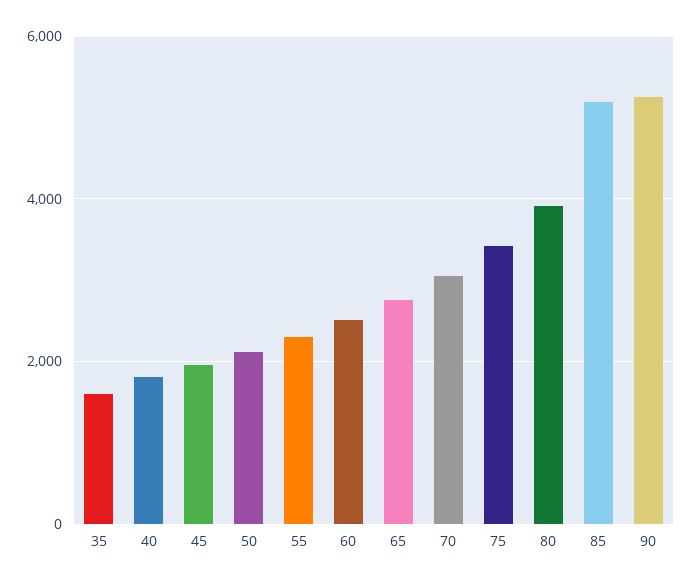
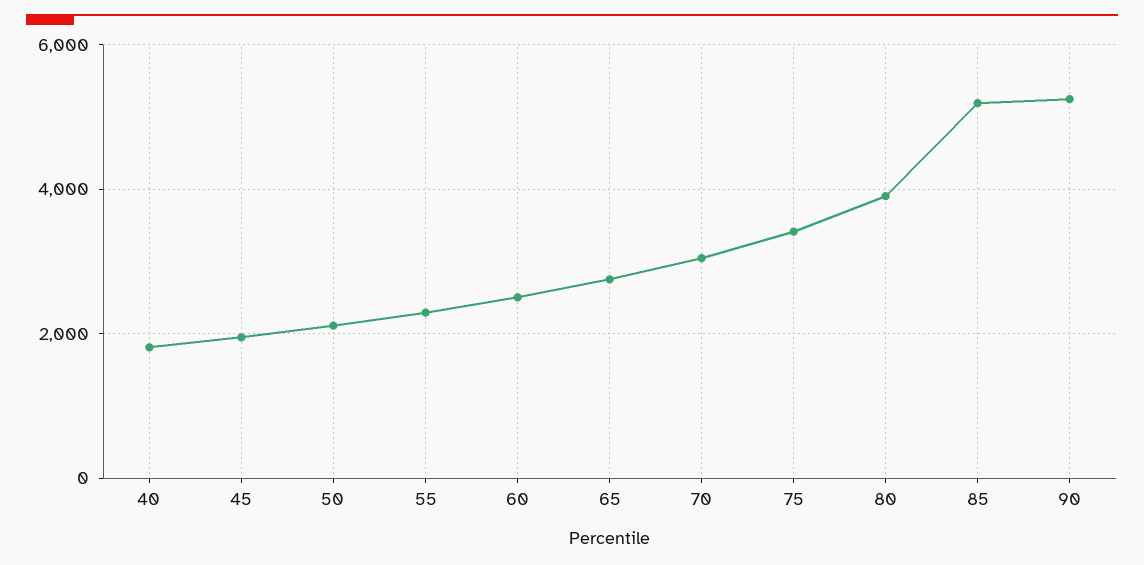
  {
-   "35": 1600,
    "40": 1800,
    "45": 2000,
    "50": 2200,
    "55": 2200,
    "60": 2600,
    "65": 2800,
    "70": 3000,
    "75": 3400,
    "80": 4000,
    "85": 5200,
    "90": 5200
  }

